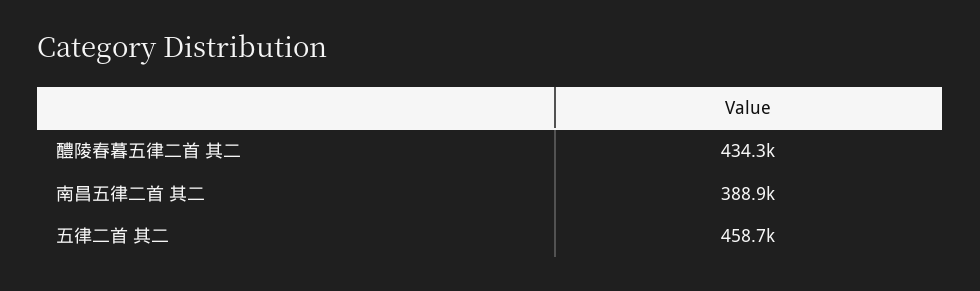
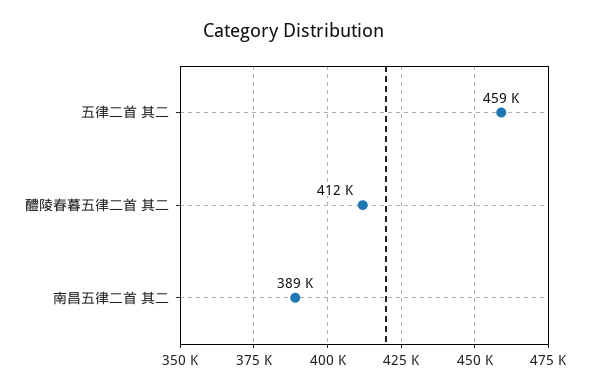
  {
-   "醴陵春暮五律二首 其二": 434300,
+   "醴陵春暮五律二首 其二": 412000,
    "南昌五律二首 其二": 388900,
    "五律二首 其二": 458700
  }

